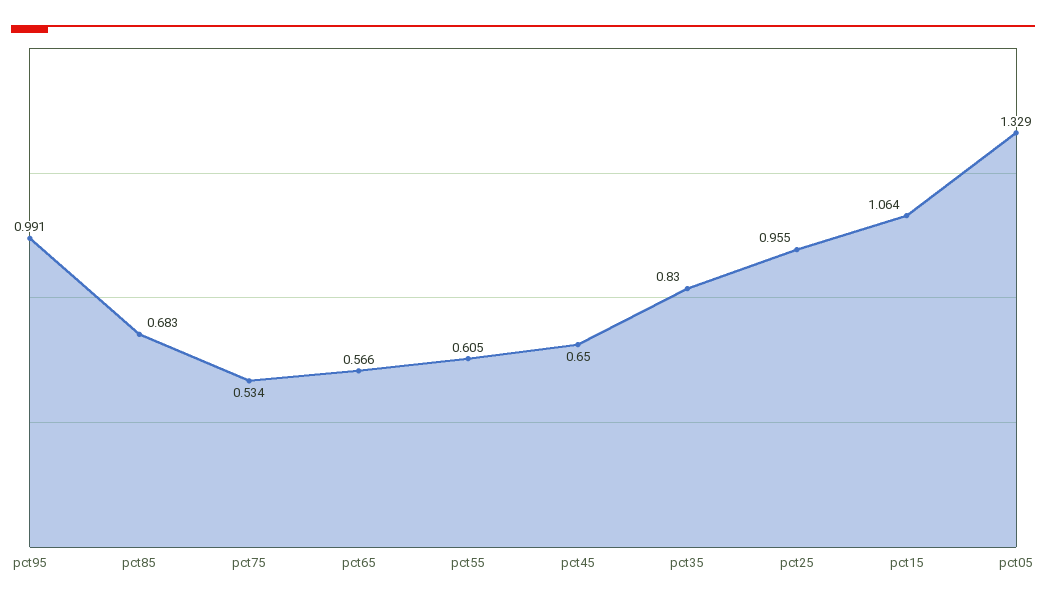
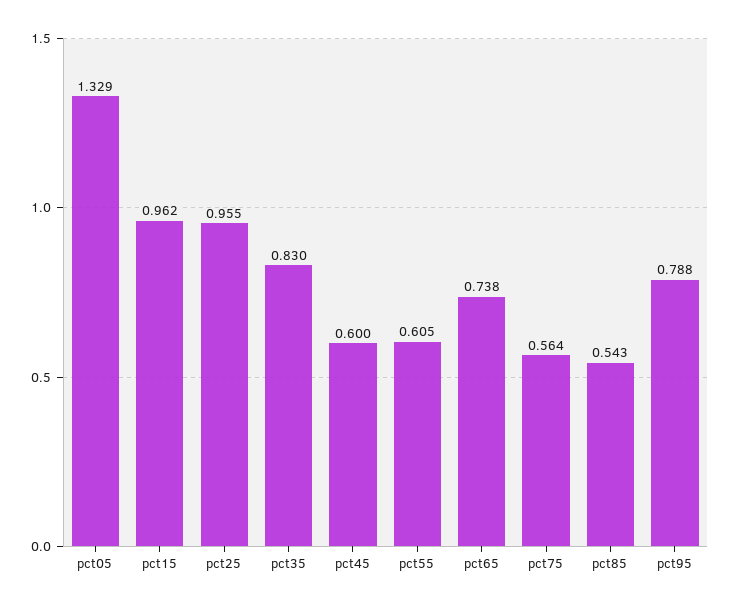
  {
-   "pct95": 0.991,
+   "pct95": 0.788,
-   "pct85": 0.683,
+   "pct85": 0.543,
-   "pct75": 0.534,
+   "pct75": 0.564,
-   "pct65": 0.566,
+   "pct65": 0.738,
    "pct55": 0.605,
-   "pct45": 0.65,
+   "pct45": 0.6,
    "pct35": 0.83,
    "pct25": 0.955,
-   "pct15": 1.064,
+   "pct15": 0.962,
    "pct05": 1.329
  }

